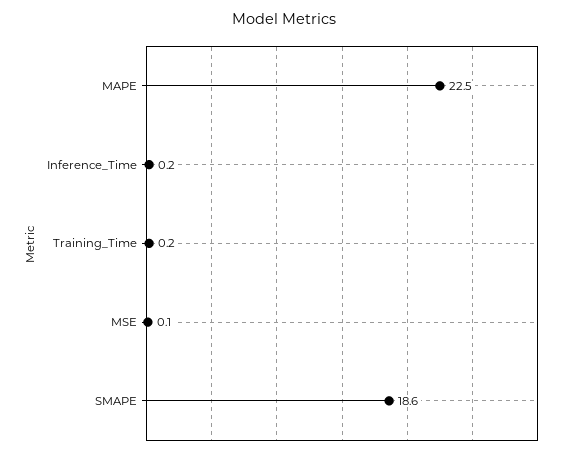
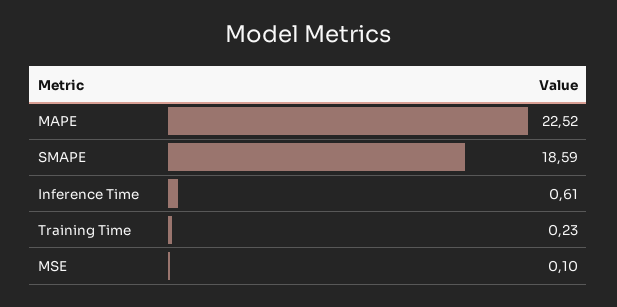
  {
    "MAPE": 22.52,
-   "Inference_Time": 0.2,
+   "Inference_Time": 0.61,
    "Training_Time": 0.23,
    "MSE": 0.1,
    "SMAPE": 18.59
  }

